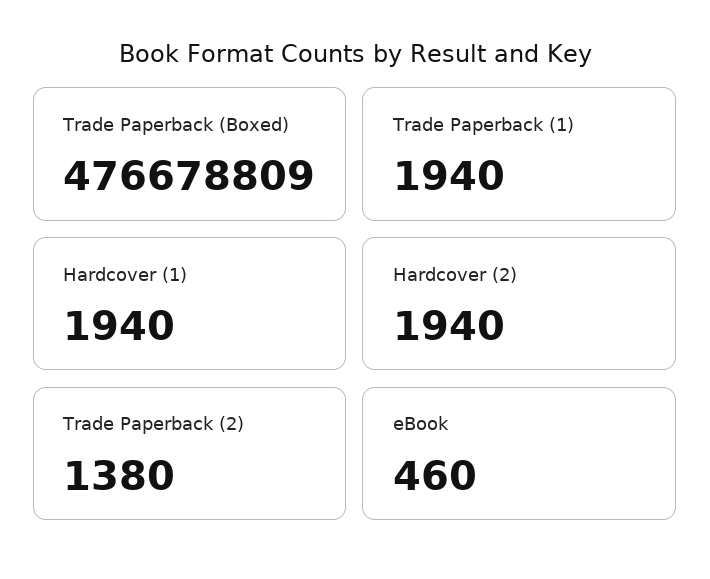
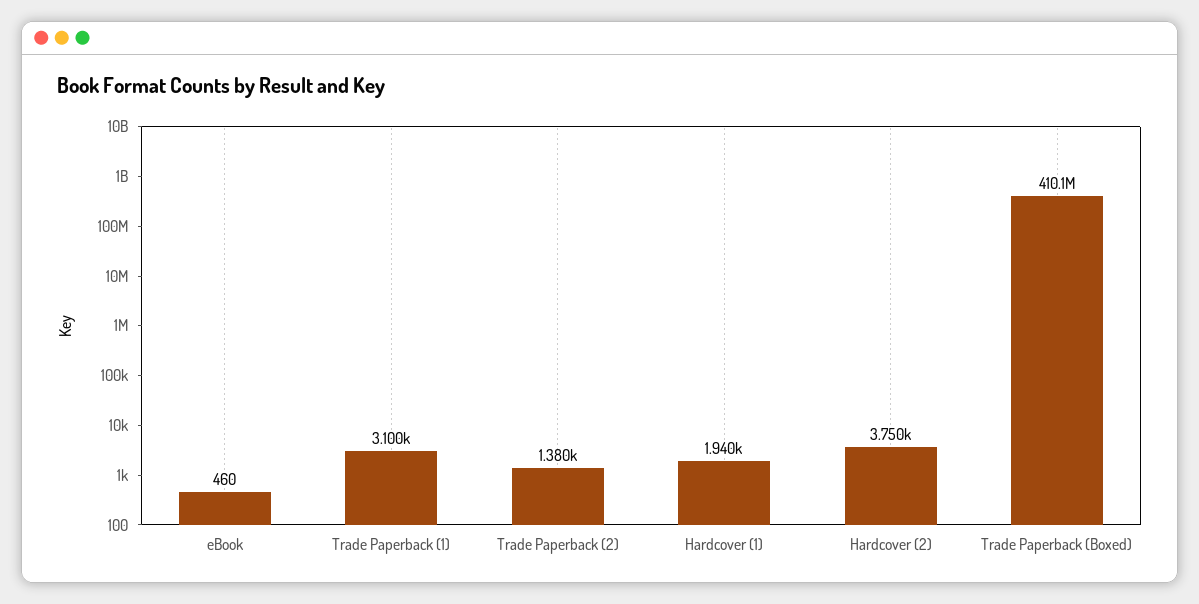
  {
-   "Trade Paperback (Boxed)": 476678809,
+   "Trade Paperback (Boxed)": 410100000,
-   "Trade Paperback (1)": 1940,
+   "Trade Paperback (1)": 3100,
    "Hardcover (1)": 1940,
-   "Hardcover (2)": 1940,
+   "Hardcover (2)": 3750,
    "Trade Paperback (2)": 1380,
    "eBook": 460
  }

